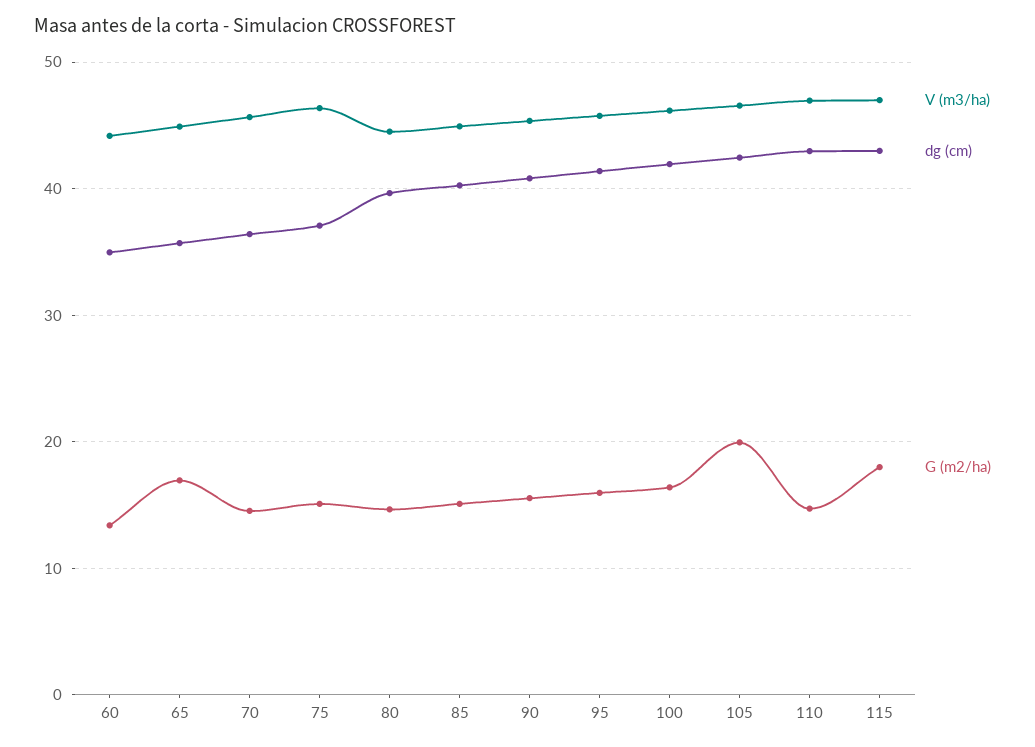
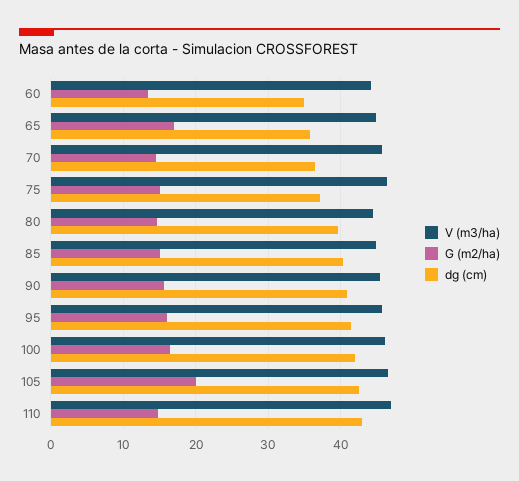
  {
    "V (m3/ha)": {
      "60": 44,
      "65": 45,
      "70": 46,
      "75": 46,
      "80": 45,
      "85": 45,
      "90": 45,
      "95": 46,
      "100": 46,
      "105": 47,
-     "110": 47,
+     "110": 47
-     "115": 47
    },
    "dg (cm)": {
      "60": 35,
      "65": 36,
      "70": 36,
      "75": 37,
      "80": 40,
      "85": 40,
      "90": 41,
      "95": 41,
      "100": 42,
      "105": 42,
-     "110": 43,
+     "110": 43
-     "115": 43
    },
    "G (m2/ha)": {
      "60": 13,
      "65": 17,
      "70": 15,
      "75": 15,
      "80": 15,
      "85": 15,
      "90": 16,
      "95": 16,
      "100": 16,
      "105": 20,
-     "110": 15,
+     "110": 15
-     "115": 18
    }
  }

